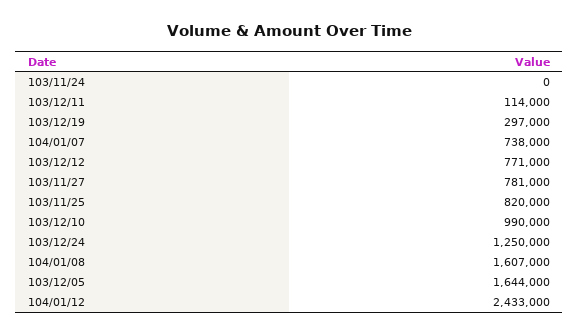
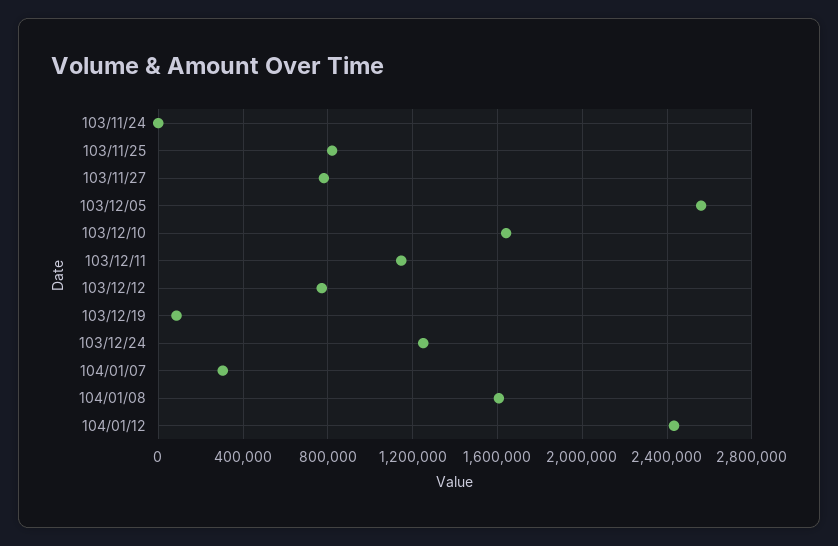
  {
    "103/11/24": 0,
-   "103/12/11": 114000,
+   "103/12/11": 1150000,
-   "103/12/19": 297000,
+   "103/12/19": 100000,
-   "104/01/07": 738000,
+   "104/01/07": 300000,
    "103/12/12": 771000,
    "103/11/27": 781000,
    "103/11/25": 820000,
-   "103/12/10": 990000,
+   "103/12/10": 1650000,
    "103/12/24": 1250000,
    "104/01/08": 1607000,
-   "103/12/05": 1644000,
+   "103/12/05": 2550000,
    "104/01/12": 2433000
  }

